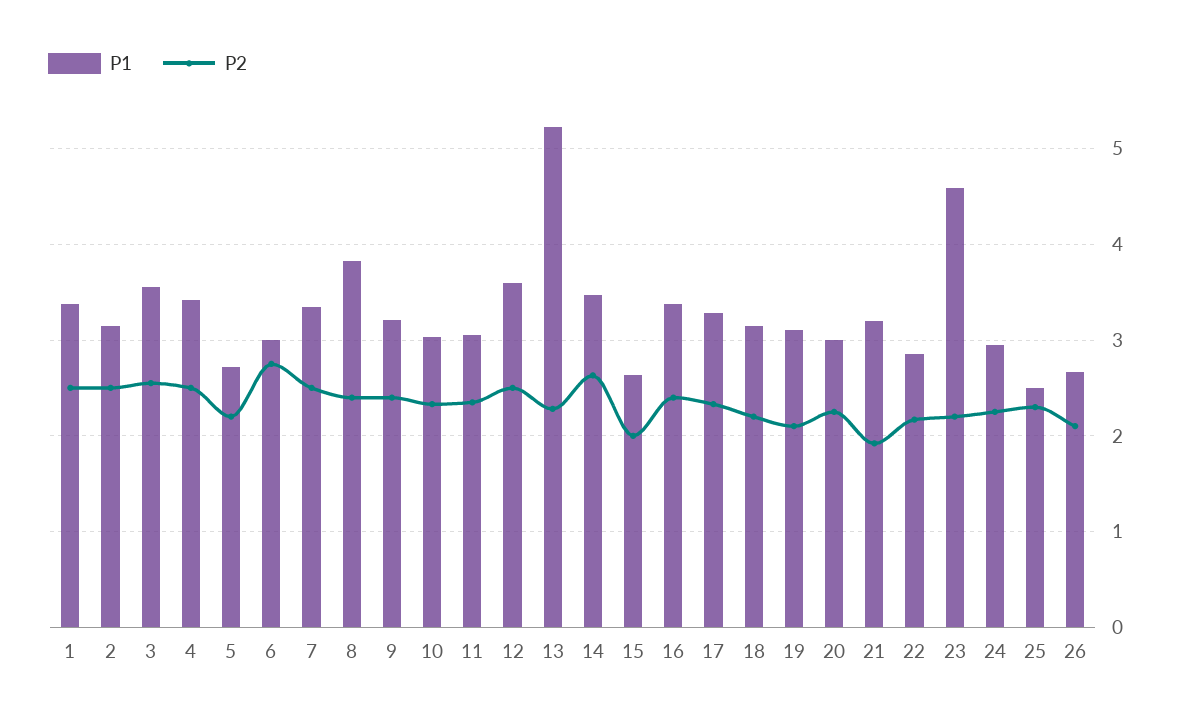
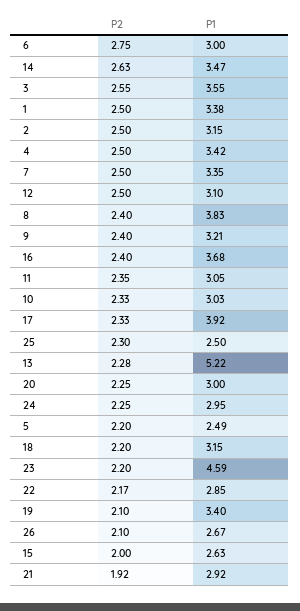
  {
    "P1": {
      "1": 3.38,
      "2": 3.15,
      "3": 3.55,
      "4": 3.42,
-     "5": 2.7,
+     "5": 2.49,
      "6": 3,
      "7": 3.35,
      "8": 3.83,
      "9": 3.21,
      "10": 3.03,
      "11": 3.05,
-     "12": 3.6,
+     "12": 3.1,
      "13": 5.22,
      "14": 3.47,
      "15": 2.63,
-     "16": 3.4,
+     "16": 3.68,
-     "17": 3.3,
+     "17": 3.92,
      "18": 3.15,
-     "19": 3.1,
+     "19": 3.4,
      "20": 3,
-     "21": 3.2,
+     "21": 2.92,
      "22": 2.85,
      "23": 4.59,
      "24": 2.95,
      "25": 2.5,
      "26": 2.67
    },
    "P2": {
      "1": 2.5,
      "2": 2.5,
      "3": 2.55,
      "4": 2.5,
      "5": 2.2,
      "6": 2.75,
      "7": 2.5,
      "8": 2.4,
      "9": 2.4,
      "10": 2.33,
      "11": 2.35,
      "12": 2.5,
      "13": 2.28,
      "14": 2.63,
      "15": 2,
      "16": 2.4,
      "17": 2.33,
      "18": 2.2,
      "19": 2.1,
      "20": 2.25,
      "21": 1.92,
      "22": 2.17,
      "23": 2.2,
      "24": 2.25,
      "25": 2.3,
      "26": 2.1
    }
  }

